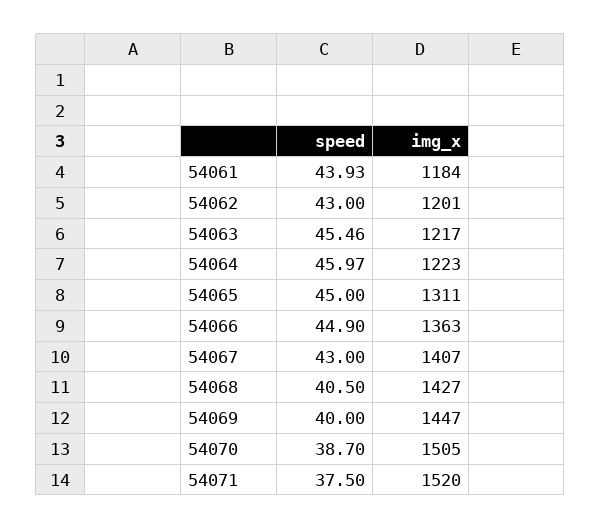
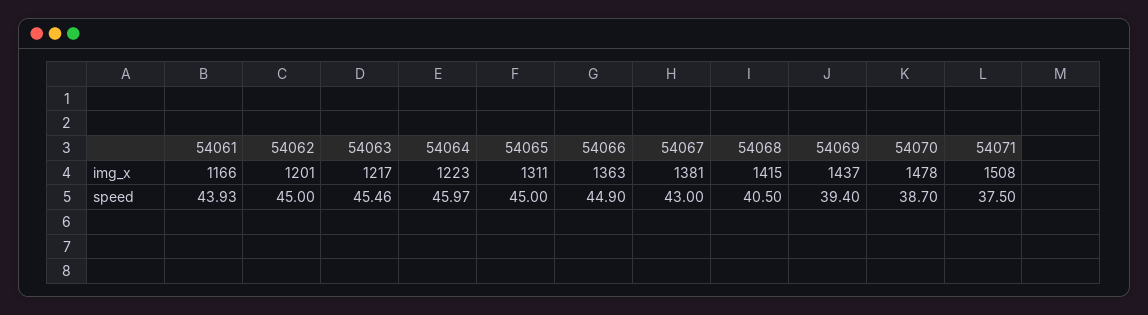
  {
    "speed": {
      "54061": 43.93,
-     "54062": 43,
+     "54062": 45,
      "54063": 45.46,
      "54064": 45.97,
      "54065": 45,
      "54066": 44.9,
      "54067": 43,
      "54068": 40.5,
-     "54069": 40,
+     "54069": 39.4,
      "54070": 38.7,
      "54071": 37.5
    },
    "img_x": {
-     "54061": 1184,
+     "54061": 1166,
      "54062": 1201,
      "54063": 1217,
      "54064": 1223,
      "54065": 1311,
      "54066": 1363,
-     "54067": 1407,
+     "54067": 1381,
-     "54068": 1427,
+     "54068": 1415,
-     "54069": 1447,
+     "54069": 1437,
-     "54070": 1505,
+     "54070": 1478,
-     "54071": 1520
+     "54071": 1508
    }
  }

